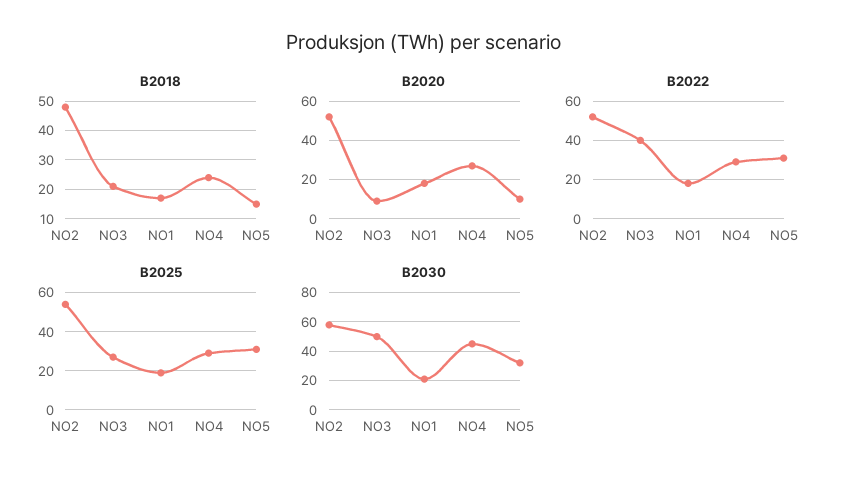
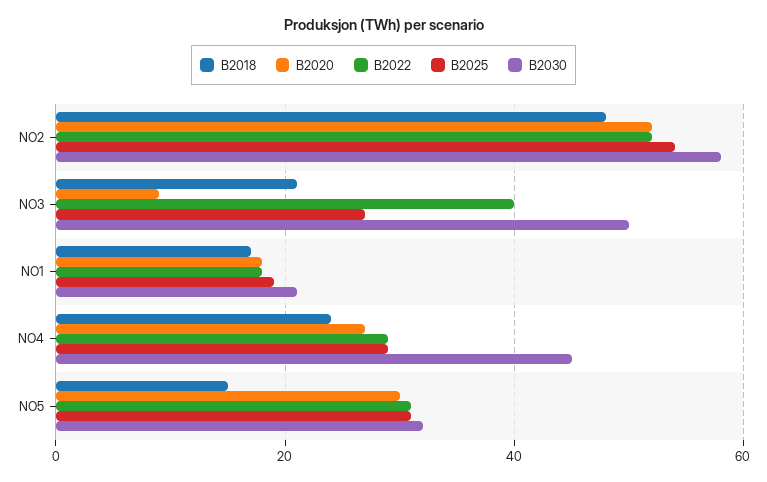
  {
    "B2018": {
      "NO2": 50,
      "NO3": 20,
      "NO1": 15,
      "NO4": 25,
      "NO5": 15
    },
    "B2020": {
      "NO2": 50,
      "NO3": 10,
      "NO1": 20,
      "NO4": 25,
-     "NO5": 10
+     "NO5": 30
    },
    "B2022": {
      "NO2": 50,
      "NO3": 40,
      "NO1": 20,
      "NO4": 30,
      "NO5": 30
    },
    "B2025": {
      "NO2": 55,
      "NO3": 25,
      "NO1": 20,
      "NO4": 30,
      "NO5": 30
    },
    "B2030": {
      "NO2": 60,
      "NO3": 50,
      "NO1": 20,
      "NO4": 45,
      "NO5": 30
    }
  }

